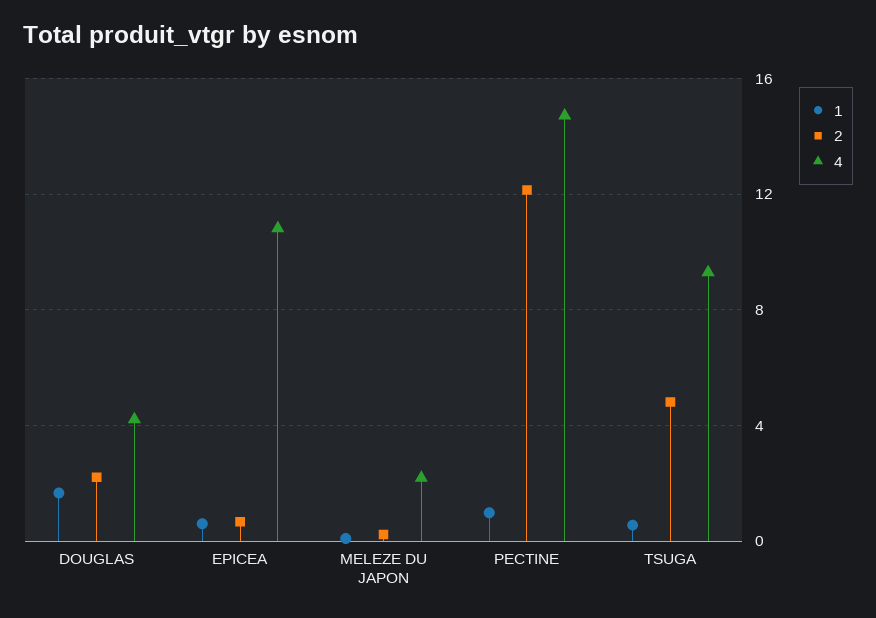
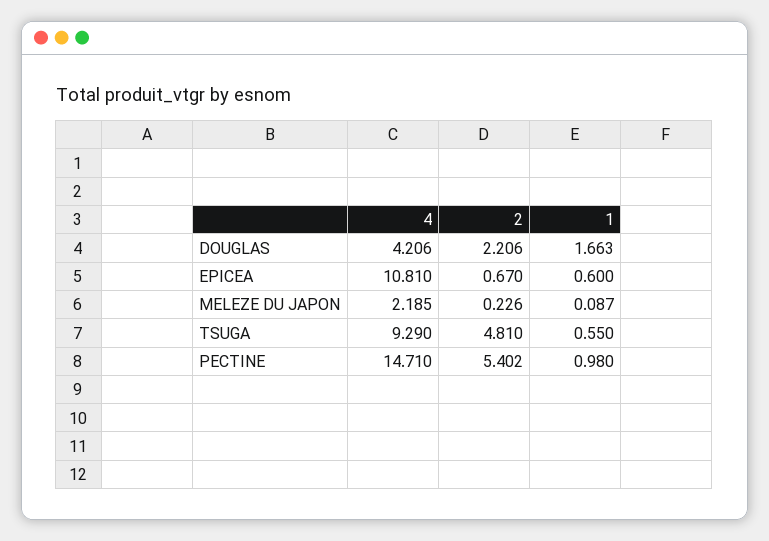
  {
    "1": {
      "DOUGLAS": 1.663,
      "EPICEA": 0.6,
      "MELEZE DU JAPON": 0.087,
      "PECTINE": 0.98,
      "TSUGA": 0.55
    },
    "2": {
      "DOUGLAS": 2.206,
      "EPICEA": 0.67,
      "MELEZE DU JAPON": 0.226,
-     "PECTINE": 12,
+     "PECTINE": 5.402,
      "TSUGA": 4.81
    },
    "4": {
      "DOUGLAS": 4.206,
      "EPICEA": 10.81,
      "MELEZE DU JAPON": 2.185,
      "PECTINE": 14.71,
      "TSUGA": 9.29
    }
  }

